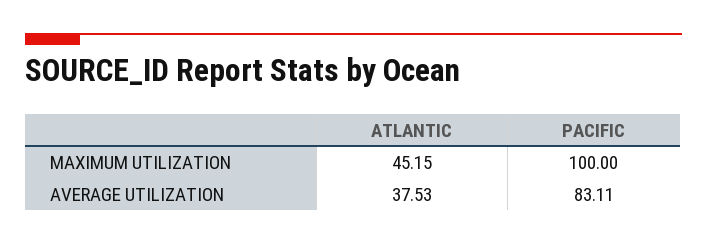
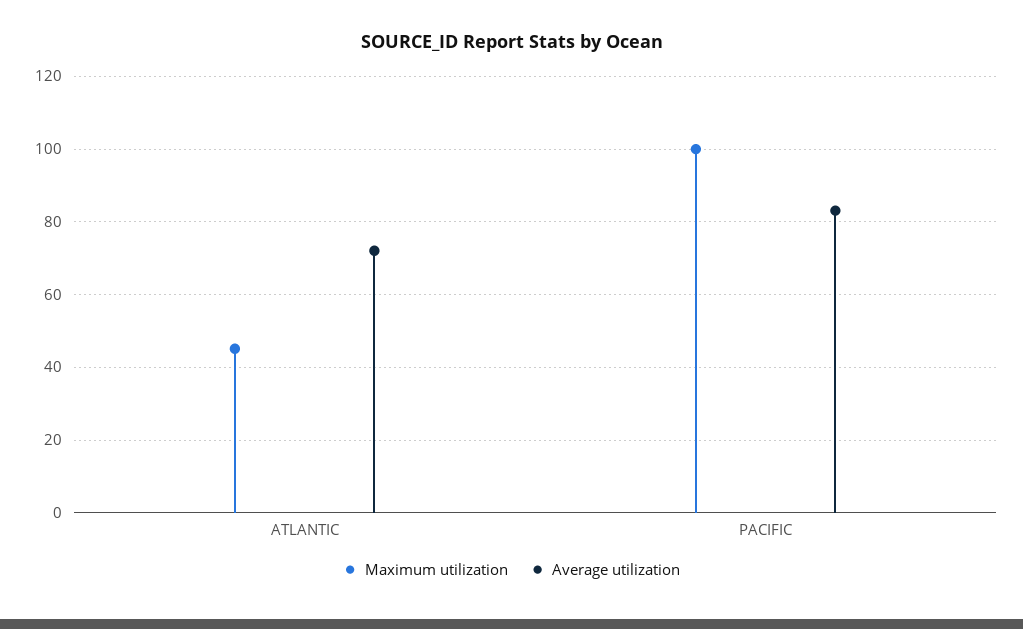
  {
    "MAXIMUM UTILIZATION": {
      "ATLANTIC": 45.15,
      "PACIFIC": 100
    },
    "AVERAGE UTILIZATION": {
-     "ATLANTIC": 37.53,
+     "ATLANTIC": 72,
      "PACIFIC": 83.11
    }
  }

